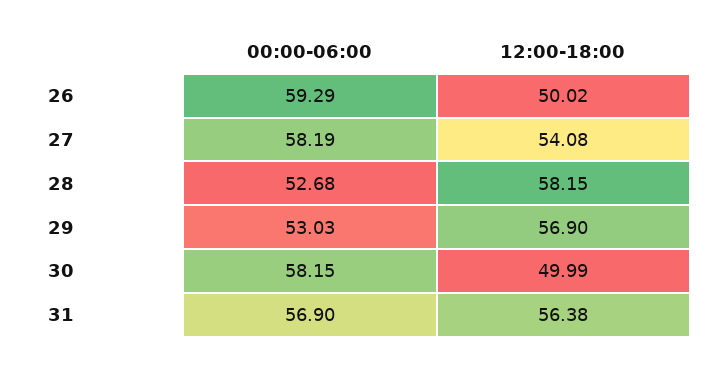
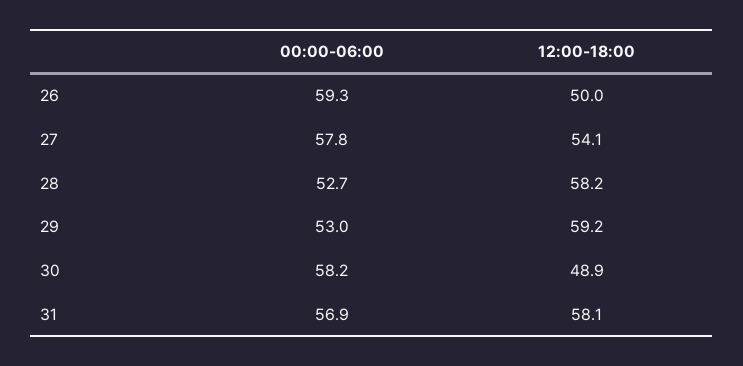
  {
    "00:00-06:00": {
      "26": 59.29,
-     "27": 58.19,
+     "27": 57.8,
      "28": 52.68,
      "29": 53.03,
      "30": 58.15,
      "31": 56.9
    },
    "12:00-18:00": {
      "26": 50.02,
      "27": 54.08,
      "28": 58.15,
-     "29": 56.9,
+     "29": 59.2,
-     "30": 49.99,
+     "30": 48.9,
-     "31": 56.38
+     "31": 58.1
    }
  }

